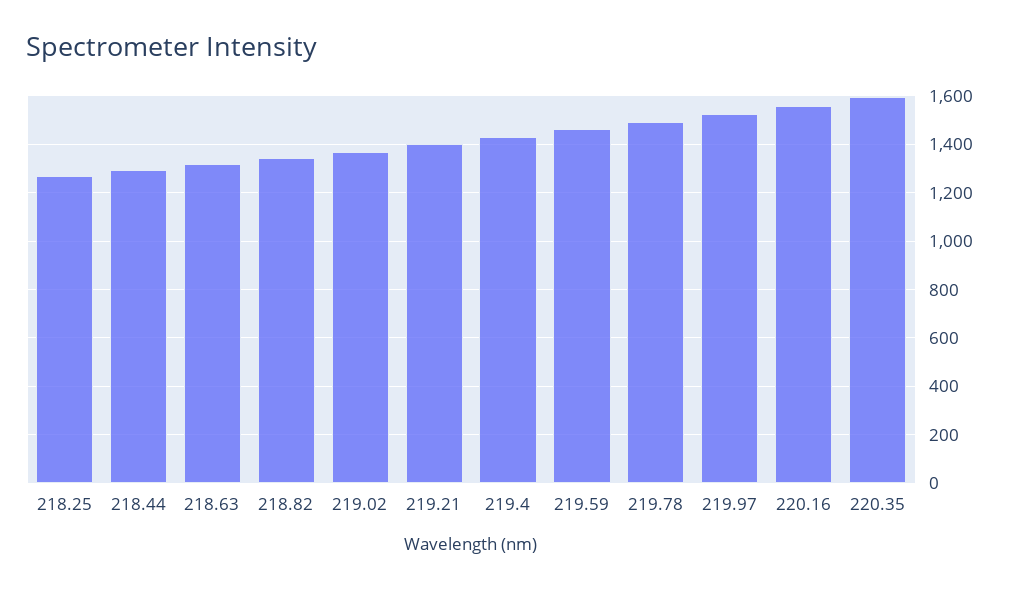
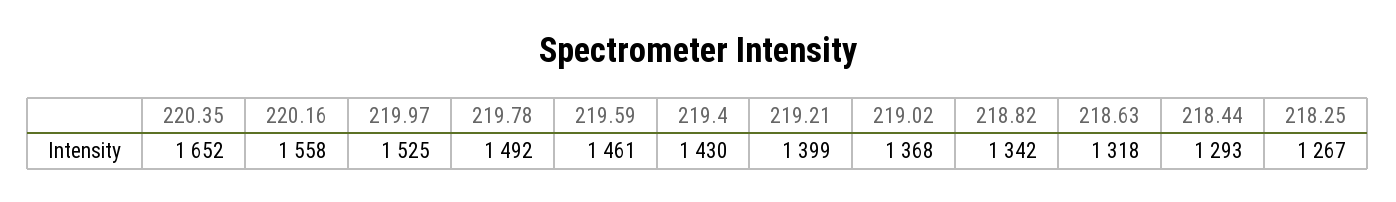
  {
    "218.25": 1267,
    "218.44": 1293,
    "218.63": 1318,
    "218.82": 1342,
    "219.02": 1368,
    "219.21": 1399,
    "219.4": 1430,
    "219.59": 1461,
    "219.78": 1492,
    "219.97": 1525,
    "220.16": 1558,
-   "220.35": 1600
+   "220.35": 1652
  }

